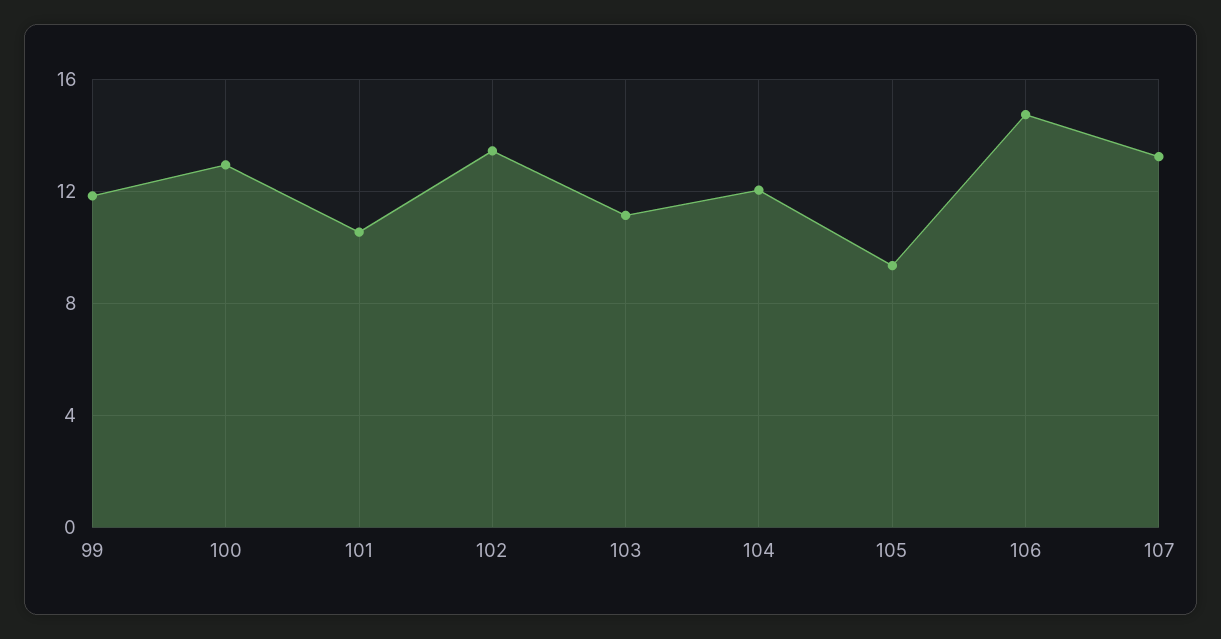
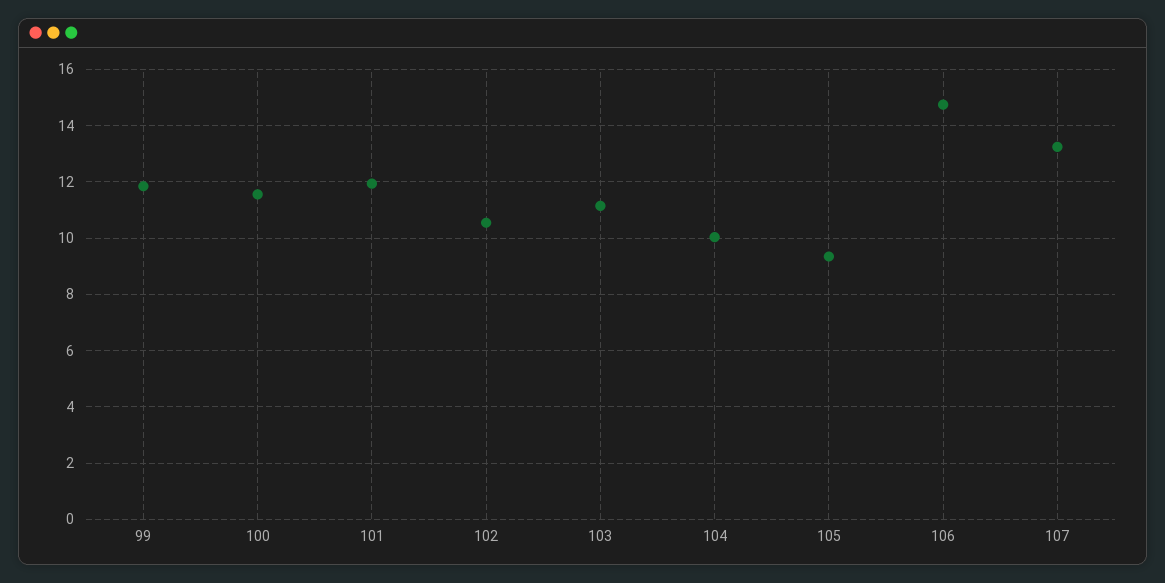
  {
    "99": 11.75,
-   "100": 13,
+   "100": 11.5,
-   "101": 10.5,
+   "101": 12,
-   "102": 13.5,
+   "102": 10.5,
    "103": 11.25,
-   "104": 12,
+   "104": 10,
    "105": 9.25,
    "106": 14.75,
    "107": 13.25
  }

